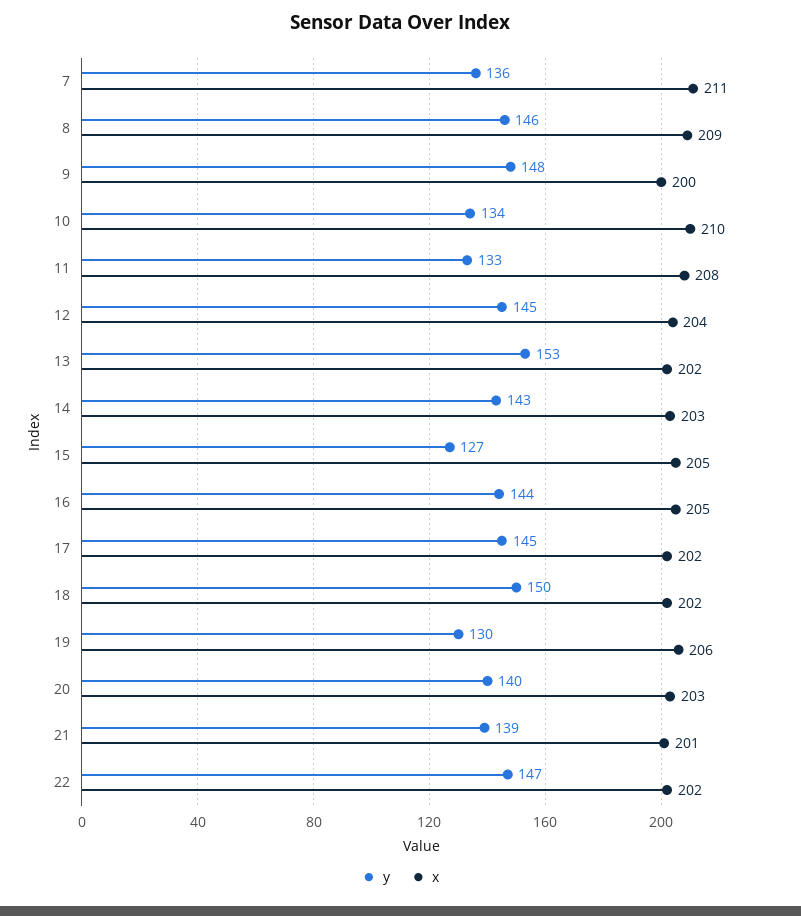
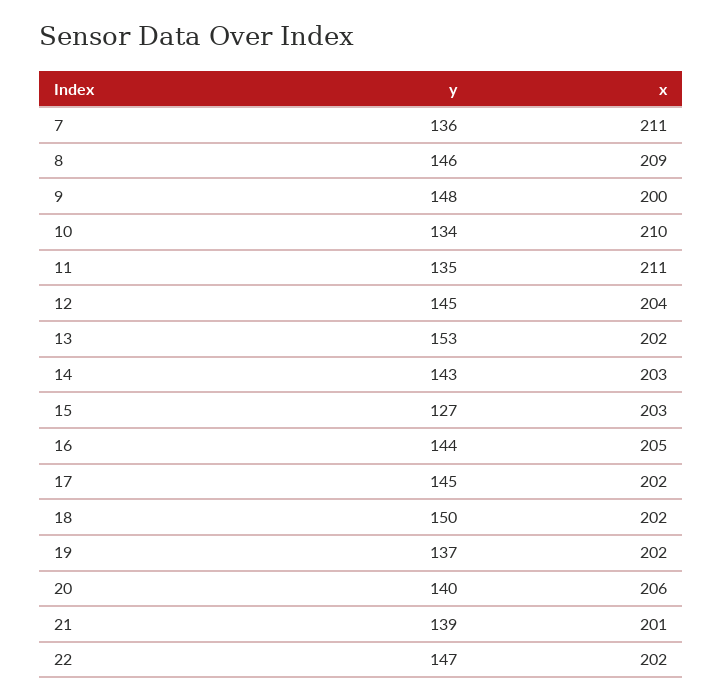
  {
    "y": {
      "7": 136,
      "8": 146,
      "9": 148,
      "10": 134,
-     "11": 133,
+     "11": 135,
      "12": 145,
      "13": 153,
      "14": 143,
      "15": 127,
      "16": 144,
      "17": 145,
      "18": 150,
-     "19": 130,
+     "19": 137,
      "20": 140,
      "21": 139,
      "22": 147
    },
    "x": {
      "7": 211,
      "8": 209,
      "9": 200,
      "10": 210,
-     "11": 208,
+     "11": 211,
      "12": 204,
      "13": 202,
      "14": 203,
-     "15": 205,
+     "15": 203,
      "16": 205,
      "17": 202,
      "18": 202,
-     "19": 206,
+     "19": 202,
-     "20": 203,
+     "20": 206,
      "21": 201,
      "22": 202
    }
  }

